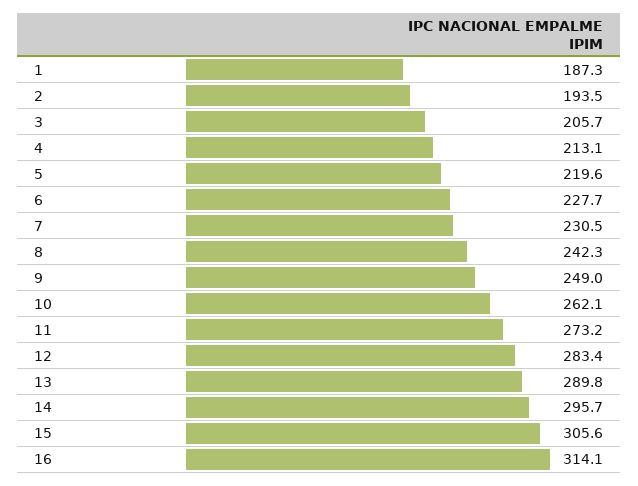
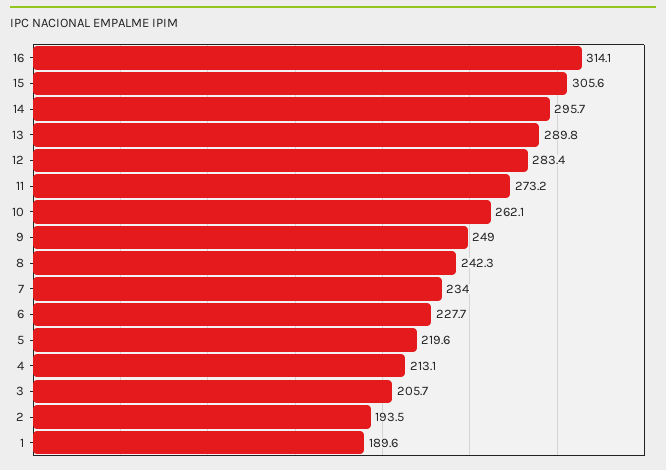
  {
-   "1": 187.3,
+   "1": 189.6,
    "2": 193.5,
    "3": 205.7,
    "4": 213.1,
    "5": 219.6,
    "6": 227.7,
-   "7": 230.5,
+   "7": 234,
    "8": 242.3,
    "9": 249,
    "10": 262.1,
    "11": 273.2,
    "12": 283.4,
    "13": 289.8,
    "14": 295.7,
    "15": 305.6,
    "16": 314.1
  }

